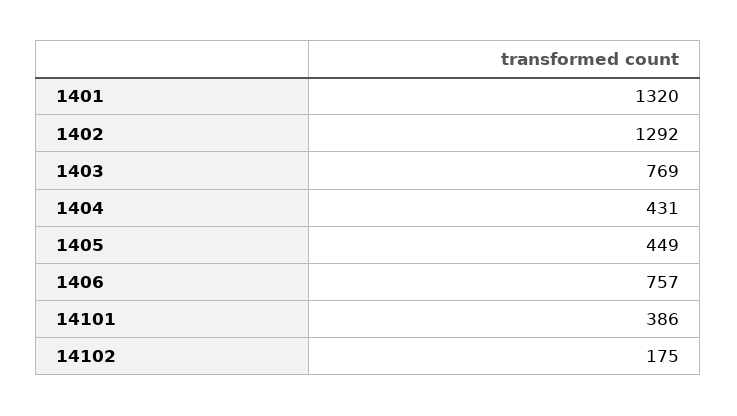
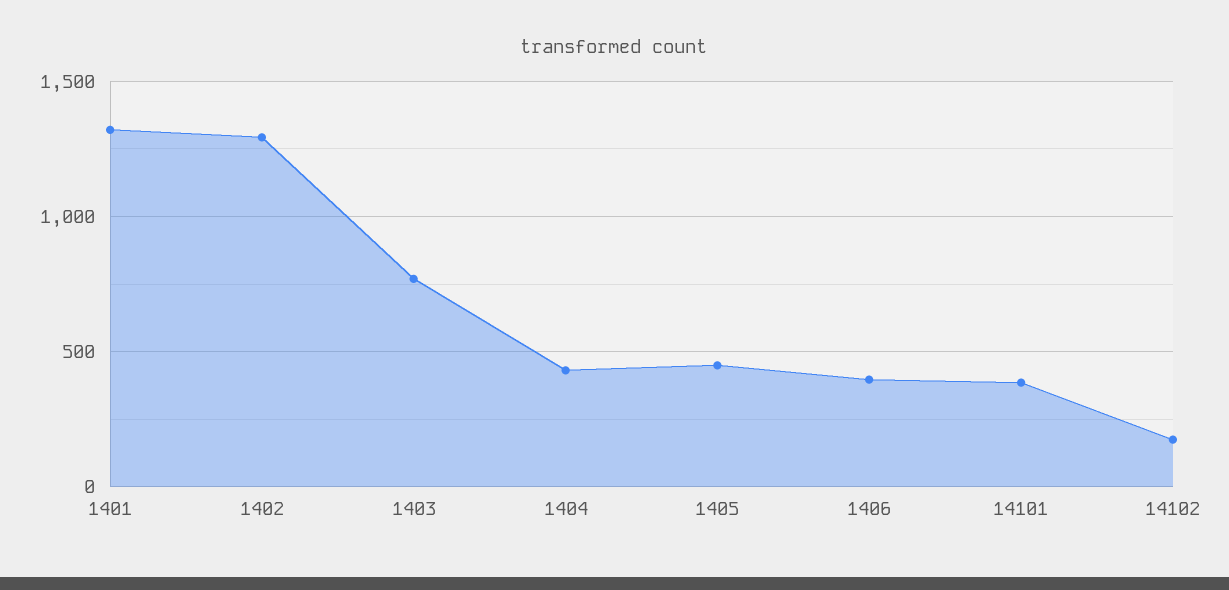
  {
    "1401": 1320,
    "1402": 1292,
    "1403": 769,
    "1404": 431,
    "1405": 449,
-   "1406": 757,
+   "1406": 400,
    "14101": 386,
    "14102": 175
  }

